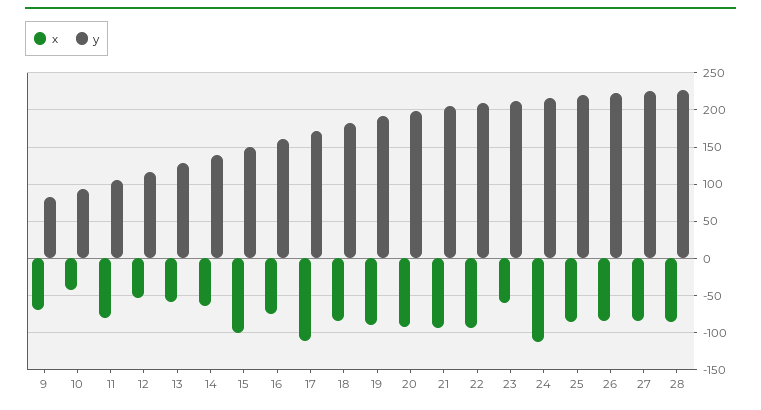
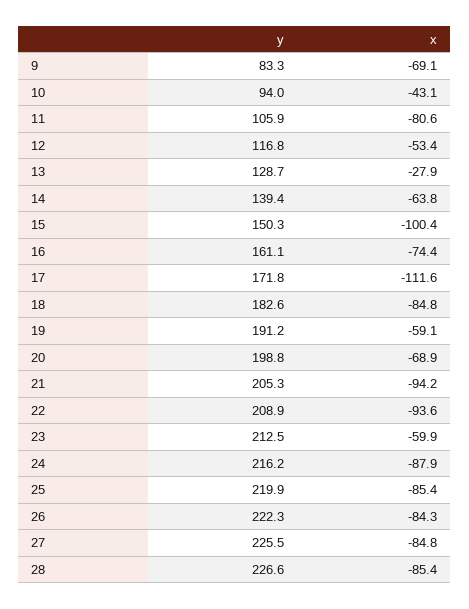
  {
    "x": {
      "9": -69.1,
      "10": -43.1,
      "11": -80.6,
      "12": -53.4,
-     "13": -60,
+     "13": -27.9,
      "14": -63.8,
      "15": -100.4,
      "16": -74.4,
      "17": -111.6,
      "18": -84.8,
-     "19": -90,
+     "19": -59.1,
-     "20": -90,
+     "20": -68.9,
      "21": -94.2,
      "22": -93.6,
      "23": -59.9,
-     "24": -110,
+     "24": -87.9,
      "25": -85.4,
      "26": -84.3,
      "27": -84.8,
      "28": -85.4
    },
    "y": {
      "9": 83.3,
      "10": 94,
      "11": 105.9,
      "12": 116.8,
      "13": 128.7,
      "14": 139.4,
      "15": 150.3,
      "16": 161.1,
      "17": 171.8,
      "18": 182.6,
      "19": 191.2,
      "20": 198.8,
      "21": 205.3,
      "22": 208.9,
      "23": 212.5,
      "24": 216.2,
      "25": 219.9,
      "26": 222.3,
      "27": 225.5,
      "28": 226.6
    }
  }

